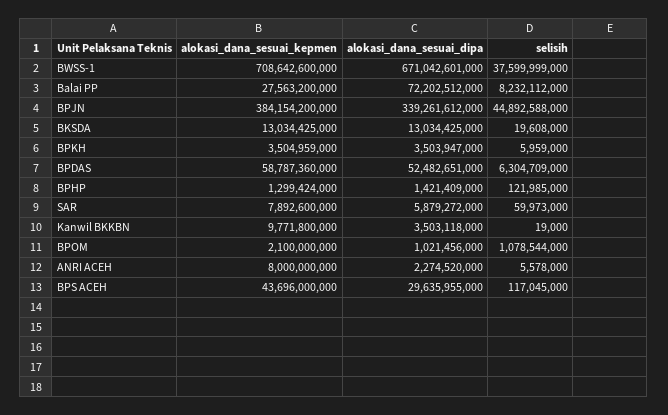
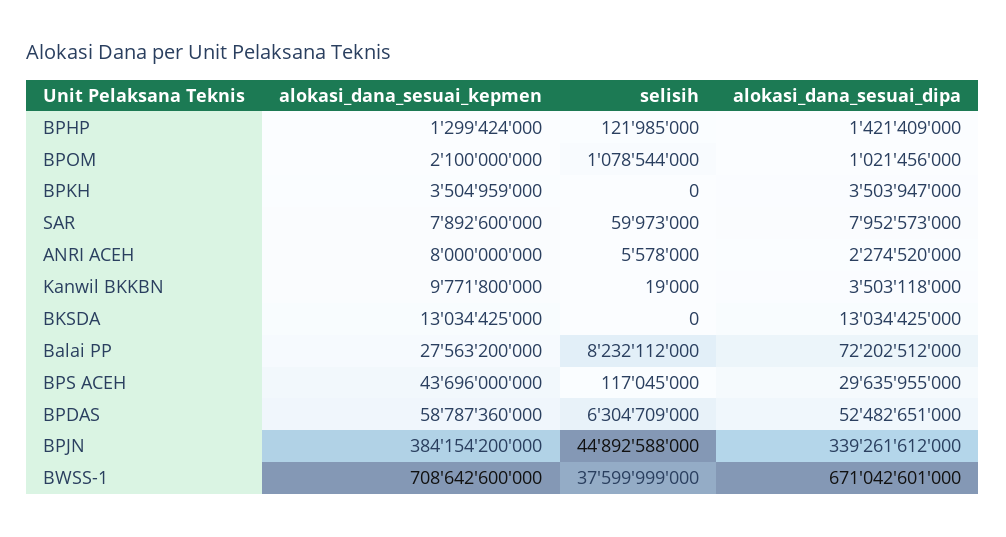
  {
    "alokasi_dana_sesuai_kepmen": {
      "BWSS-1": 708642600000,
      "Balai PP": 27563200000,
      "BPJN": 384154200000,
      "BKSDA": 13034425000,
      "BPKH": 3504959000,
      "BPDAS": 58787360000,
      "BPHP": 1299424000,
      "SAR": 7892600000,
      "Kanwil BKKBN": 9771800000,
      "BPOM": 2100000000,
      "ANRI ACEH": 8000000000,
      "BPS ACEH": 43696000000
    },
    "alokasi_dana_sesuai_dipa": {
      "BWSS-1": 671042601000,
      "Balai PP": 72202512000,
      "BPJN": 339261612000,
      "BKSDA": 13034425000,
      "BPKH": 3503947000,
      "BPDAS": 52482651000,
      "BPHP": 1421409000,
-     "SAR": 5879272000,
+     "SAR": 7952573000,
      "Kanwil BKKBN": 3503118000,
      "BPOM": 1021456000,
      "ANRI ACEH": 2274520000,
      "BPS ACEH": 29635955000
    },
    "selisih": {
      "BWSS-1": 37599999000,
      "Balai PP": 8232112000,
      "BPJN": 44892588000,
-     "BKSDA": 19608000,
+     "BKSDA": 0,
-     "BPKH": 5959000,
+     "BPKH": 0,
      "BPDAS": 6304709000,
      "BPHP": 121985000,
      "SAR": 59973000,
      "Kanwil BKKBN": 19000,
      "BPOM": 1078544000,
      "ANRI ACEH": 5578000,
      "BPS ACEH": 117045000
    }
  }

